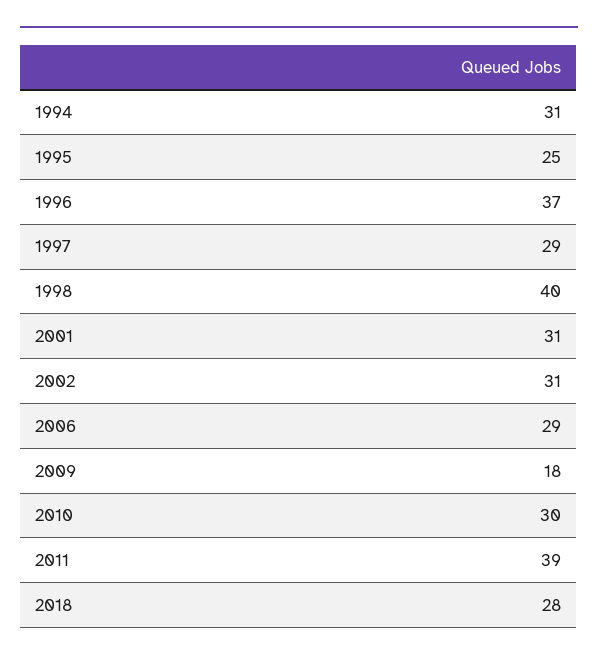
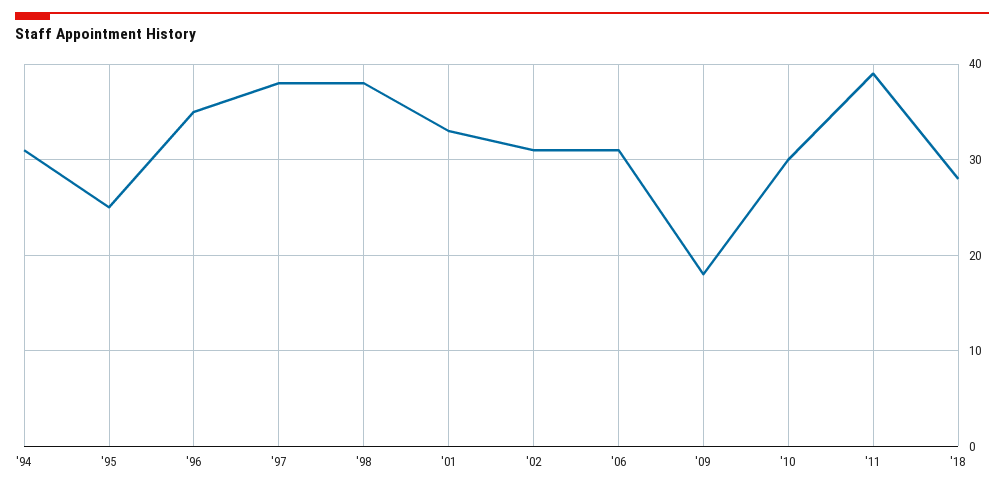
  {
    "1994": 31,
    "1995": 25,
-   "1996": 37,
+   "1996": 35,
-   "1997": 29,
+   "1997": 38,
-   "1998": 40,
+   "1998": 38,
-   "2001": 31,
+   "2001": 33,
    "2002": 31,
-   "2006": 29,
+   "2006": 31,
    "2009": 18,
    "2010": 30,
    "2011": 39,
    "2018": 28
  }

